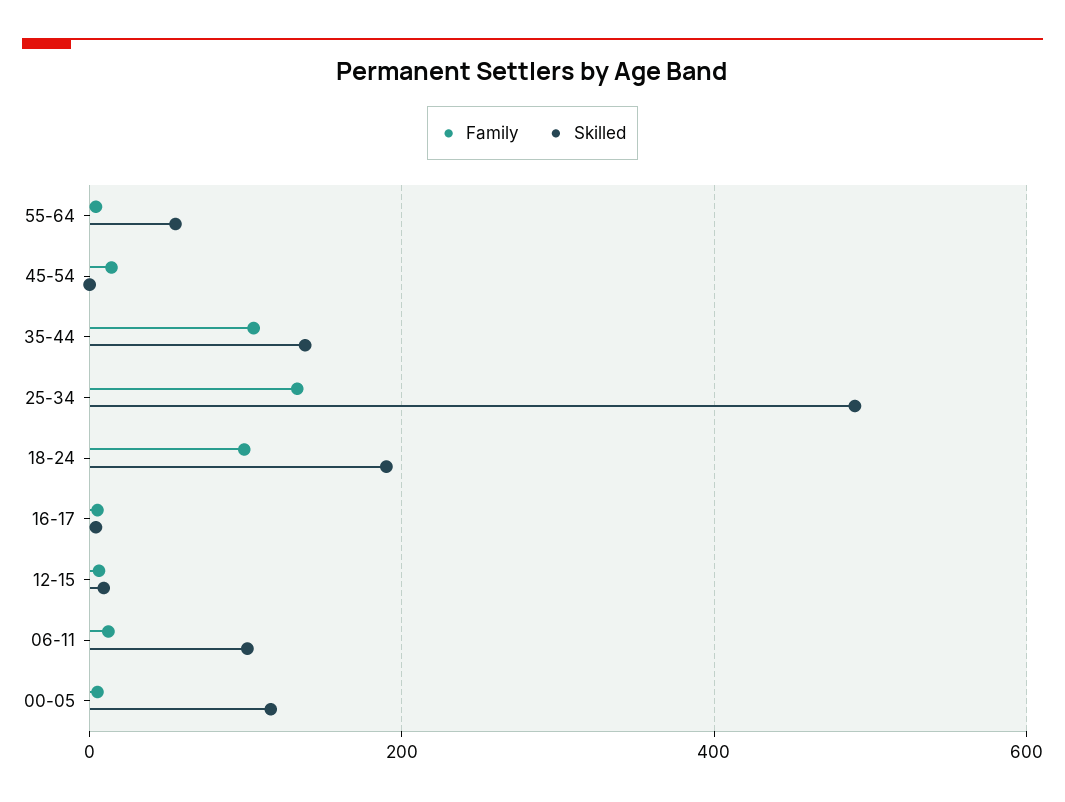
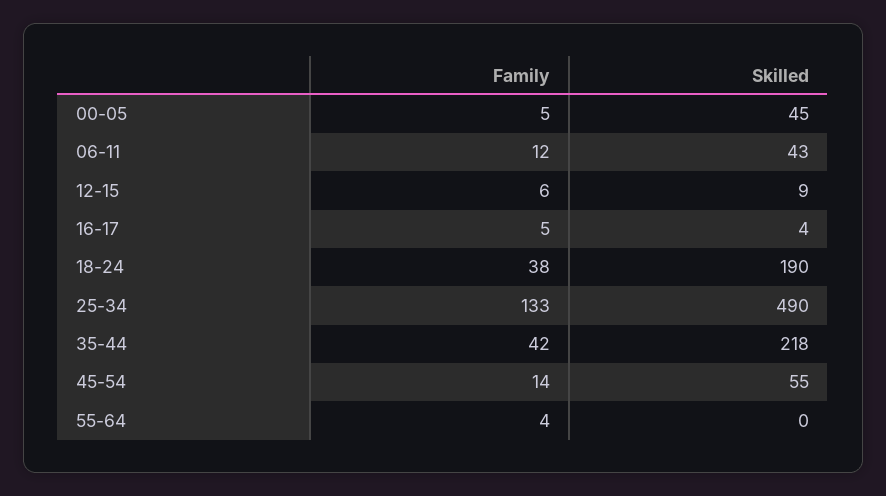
  {
    "Family": {
      "55-64": 4,
      "45-54": 14,
-     "35-44": 100,
+     "35-44": 42,
      "25-34": 133,
-     "18-24": 100,
+     "18-24": 38,
      "16-17": 5,
      "12-15": 6,
      "06-11": 12,
      "00-05": 5
    },
    "Skilled": {
-     "55-64": 60,
+     "55-64": 0,
-     "45-54": 0,
+     "45-54": 55,
-     "35-44": 140,
+     "35-44": 218,
      "25-34": 490,
      "18-24": 190,
      "16-17": 4,
      "12-15": 9,
-     "06-11": 100,
+     "06-11": 43,
-     "00-05": 120
+     "00-05": 45
    }
  }

